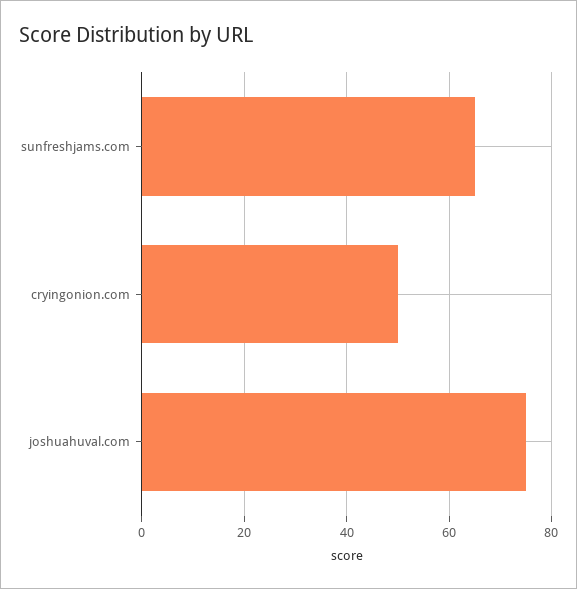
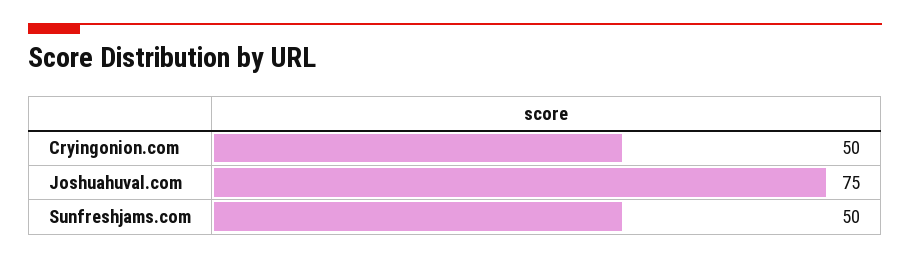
  {
-   "sunfreshjams.com": 65,
+   "sunfreshjams.com": 50,
    "cryingonion.com": 50,
    "joshuahuval.com": 75
  }

